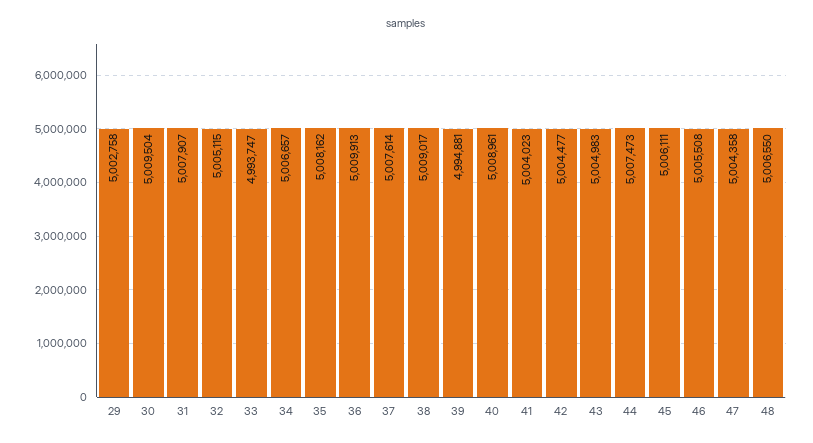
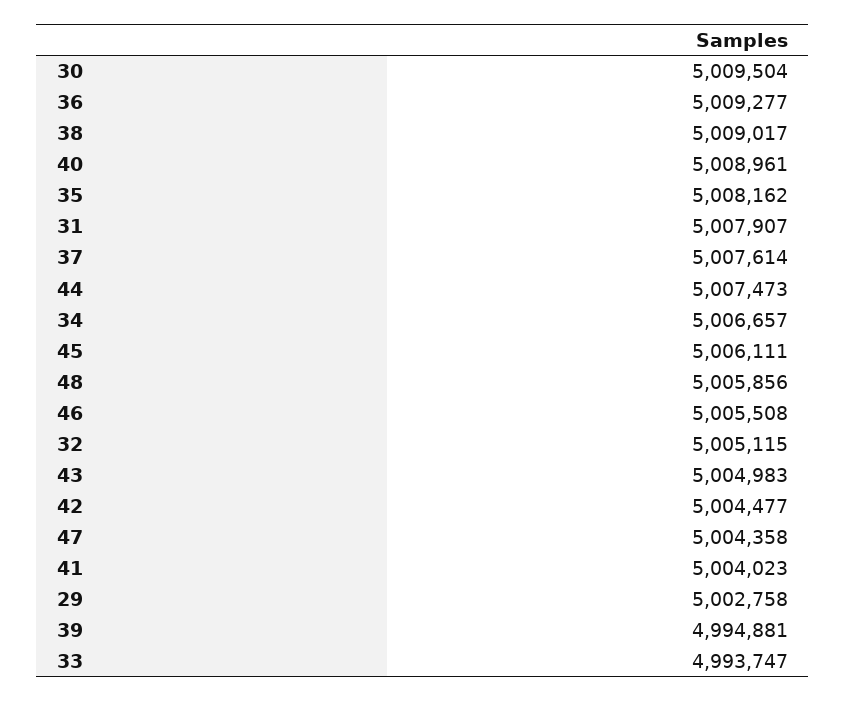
  {
    "29": 5002758,
    "30": 5009504,
    "31": 5007907,
    "32": 5005115,
    "33": 4993747,
    "34": 5006657,
    "35": 5008162,
-   "36": 5009913,
+   "36": 5009277,
    "37": 5007614,
    "38": 5009017,
    "39": 4994881,
    "40": 5008961,
    "41": 5004023,
    "42": 5004477,
    "43": 5004983,
    "44": 5007473,
    "45": 5006111,
    "46": 5005508,
    "47": 5004358,
-   "48": 5006550
+   "48": 5005856
  }

